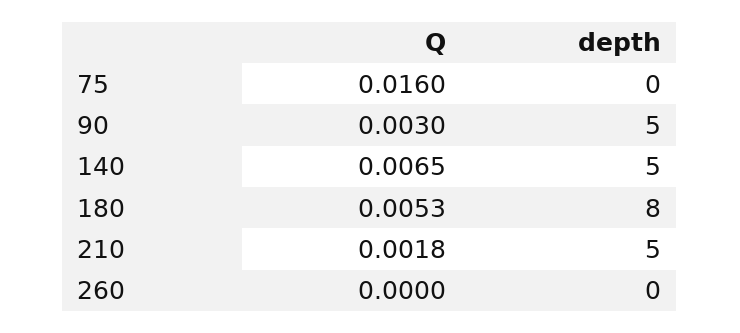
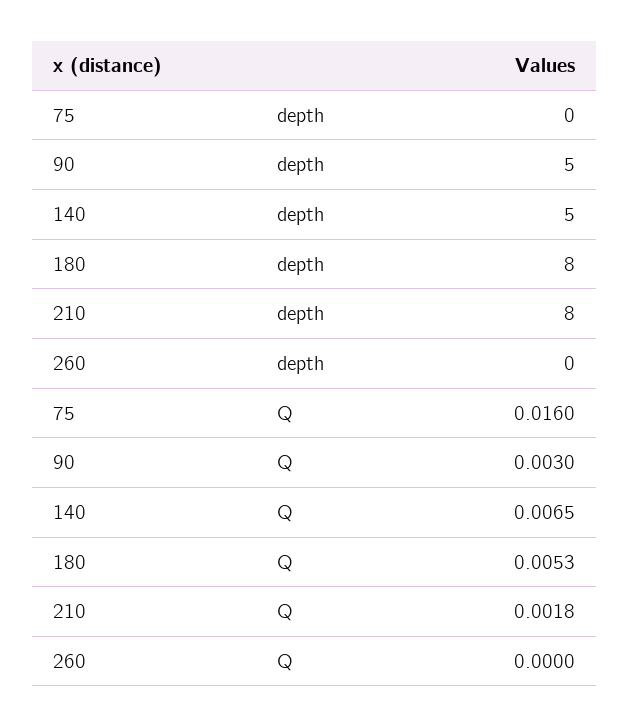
  {
    "Q": {
      "75": 0.016,
      "90": 0.003,
      "140": 0.0065,
      "180": 0.0053,
      "210": 0.0018,
      "260": 0
    },
    "depth": {
      "75": 0,
      "90": 5,
      "140": 5,
      "180": 8,
-     "210": 5,
+     "210": 8,
      "260": 0
    }
  }

